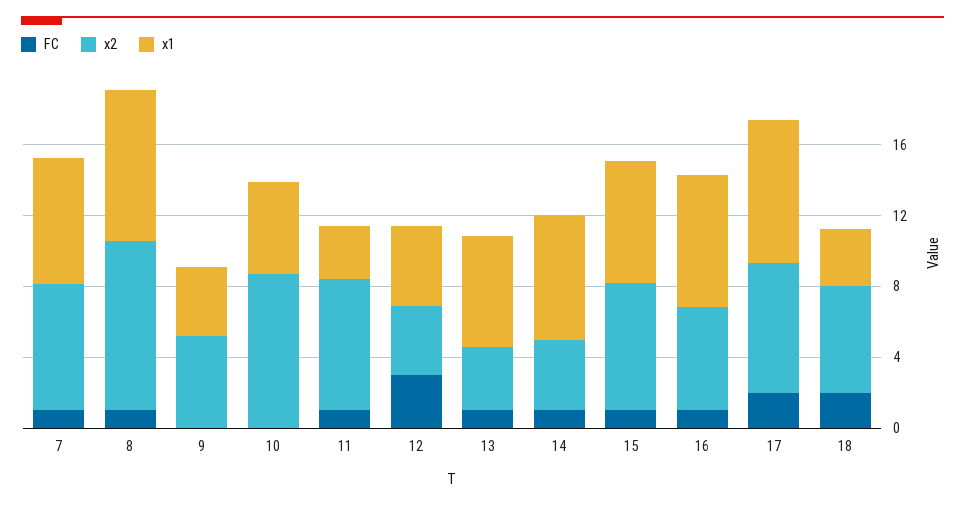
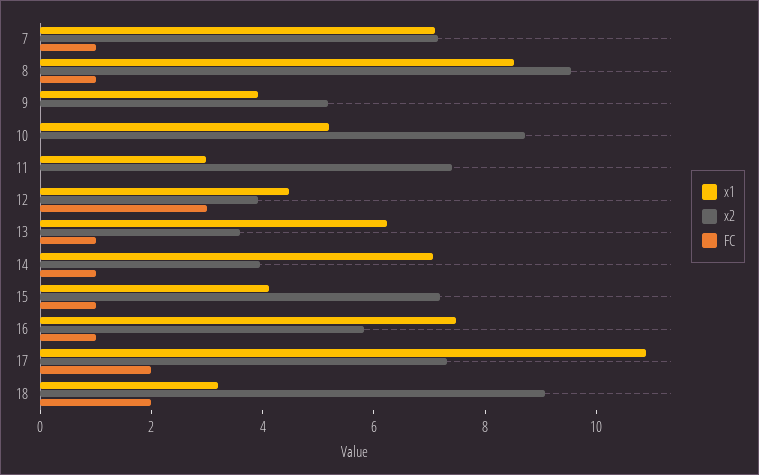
  {
    "FC": {
      "7": 1,
      "8": 1,
      "9": 0,
      "10": 0,
-     "11": 1,
+     "11": 0,
      "12": 3,
      "13": 1,
      "14": 1,
      "15": 1,
      "16": 1,
      "17": 2,
      "18": 2
    },
    "x2": {
      "7": 7,
      "8": 9.5,
      "9": 5,
      "10": 8.5,
      "11": 7.5,
      "12": 4,
      "13": 3.5,
      "14": 4,
      "15": 7,
      "16": 6,
      "17": 7.5,
-     "18": 6
+     "18": 9
    },
    "x1": {
      "7": 7,
      "8": 8.5,
      "9": 4,
      "10": 5,
      "11": 3,
      "12": 4.5,
      "13": 6,
      "14": 7,
-     "15": 7,
+     "15": 4,
      "16": 7.5,
-     "17": 8,
+     "17": 11,
      "18": 3
    }
  }

